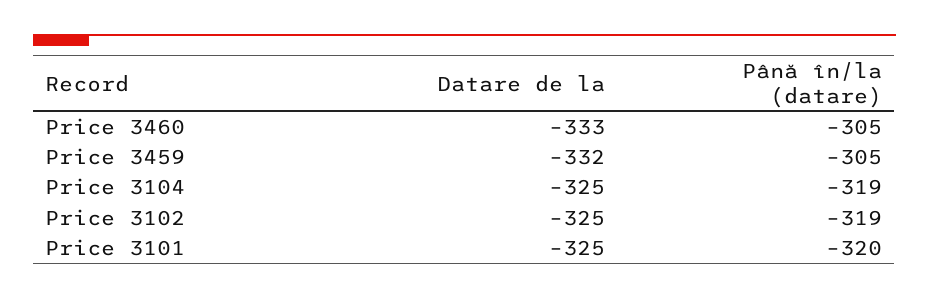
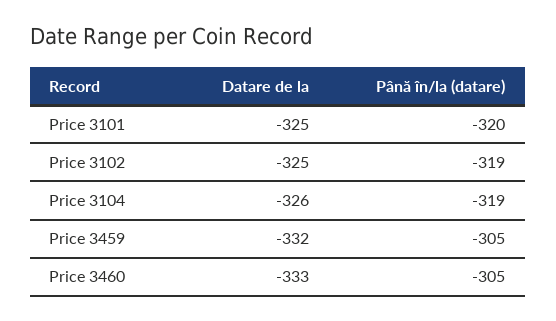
  {
    "Datare de la": {
      "Price 3460": -333,
      "Price 3459": -332,
-     "Price 3104": -325,
+     "Price 3104": -326,
      "Price 3102": -325,
      "Price 3101": -325
    },
    "Până în/la (datare)": {
      "Price 3460": -305,
      "Price 3459": -305,
      "Price 3104": -319,
      "Price 3102": -319,
      "Price 3101": -320
    }
  }

